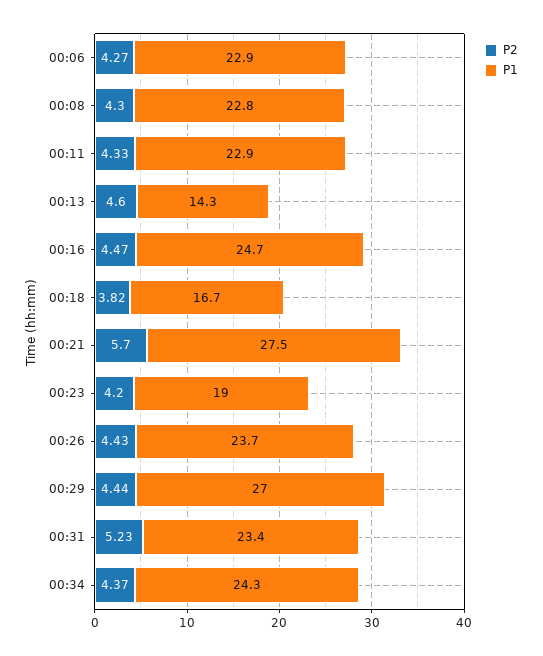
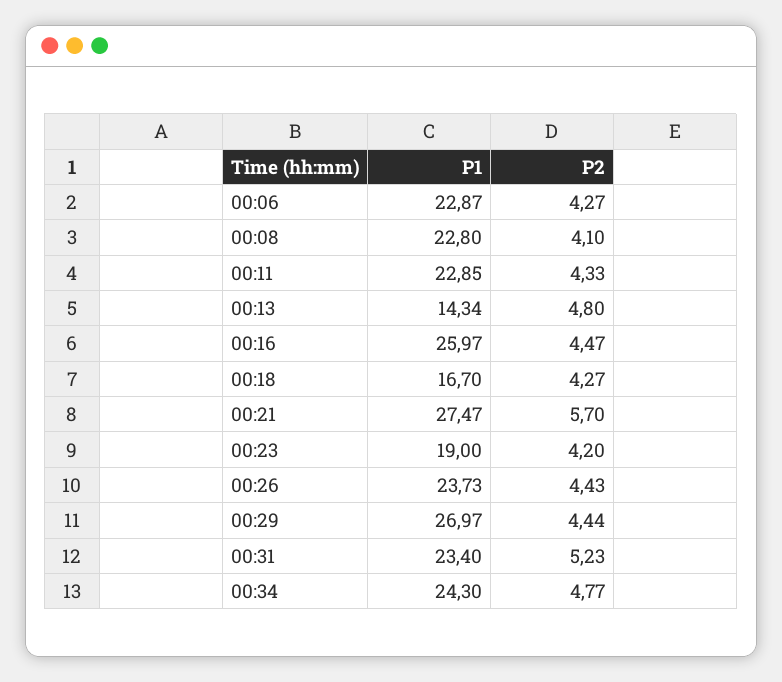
  {
    "P2": {
      "00:06": 4.27,
-     "00:08": 4.3,
+     "00:08": 4.1,
      "00:11": 4.33,
-     "00:13": 4.6,
+     "00:13": 4.8,
      "00:16": 4.47,
-     "00:18": 3.82,
+     "00:18": 4.27,
      "00:21": 5.7,
      "00:23": 4.2,
      "00:26": 4.43,
      "00:29": 4.44,
      "00:31": 5.23,
-     "00:34": 4.37
+     "00:34": 4.77
    },
    "P1": {
      "00:06": 22.87,
      "00:08": 22.8,
      "00:11": 22.85,
      "00:13": 14.34,
-     "00:16": 24.7,
+     "00:16": 25.97,
      "00:18": 16.7,
      "00:21": 27.47,
      "00:23": 19,
      "00:26": 23.73,
      "00:29": 26.97,
      "00:31": 23.4,
      "00:34": 24.3
    }
  }

